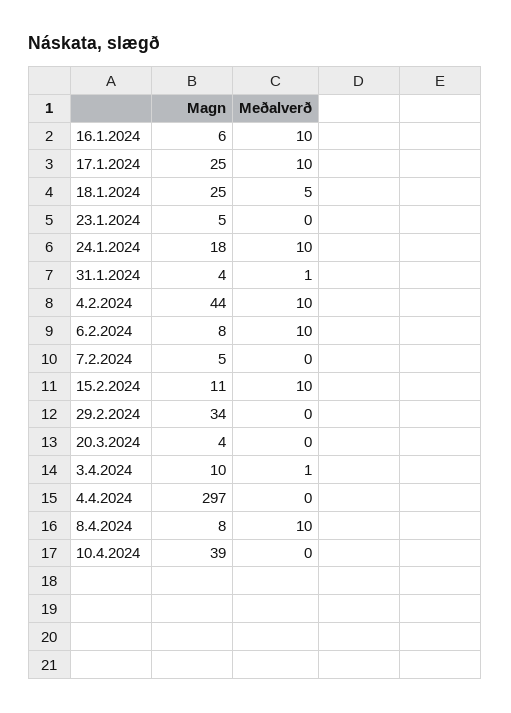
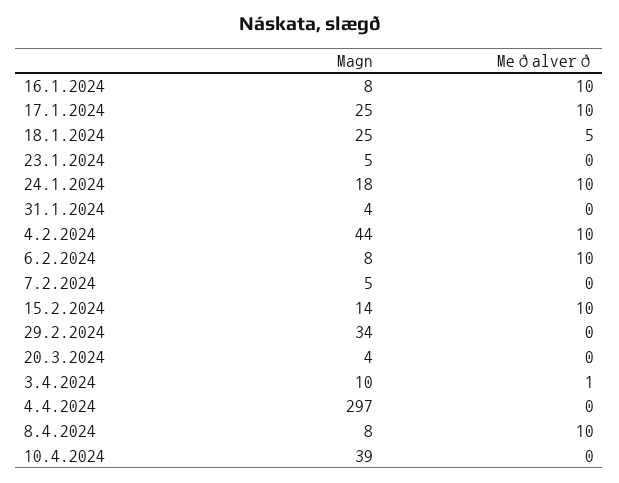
  {
    "Magn": {
-     "16.1.2024": 6,
+     "16.1.2024": 8,
      "17.1.2024": 25,
      "18.1.2024": 25,
      "23.1.2024": 5,
      "24.1.2024": 18,
      "31.1.2024": 4,
      "4.2.2024": 44,
      "6.2.2024": 8,
      "7.2.2024": 5,
-     "15.2.2024": 11,
+     "15.2.2024": 14,
      "29.2.2024": 34,
      "20.3.2024": 4,
      "3.4.2024": 10,
      "4.4.2024": 297,
      "8.4.2024": 8,
      "10.4.2024": 39
    },
    "Meðalverð": {
      "16.1.2024": 10,
      "17.1.2024": 10,
      "18.1.2024": 5,
      "23.1.2024": 0,
      "24.1.2024": 10,
-     "31.1.2024": 1,
+     "31.1.2024": 0,
      "4.2.2024": 10,
      "6.2.2024": 10,
      "7.2.2024": 0,
      "15.2.2024": 10,
      "29.2.2024": 0,
      "20.3.2024": 0,
      "3.4.2024": 1,
      "4.4.2024": 0,
      "8.4.2024": 10,
      "10.4.2024": 0
    }
  }

